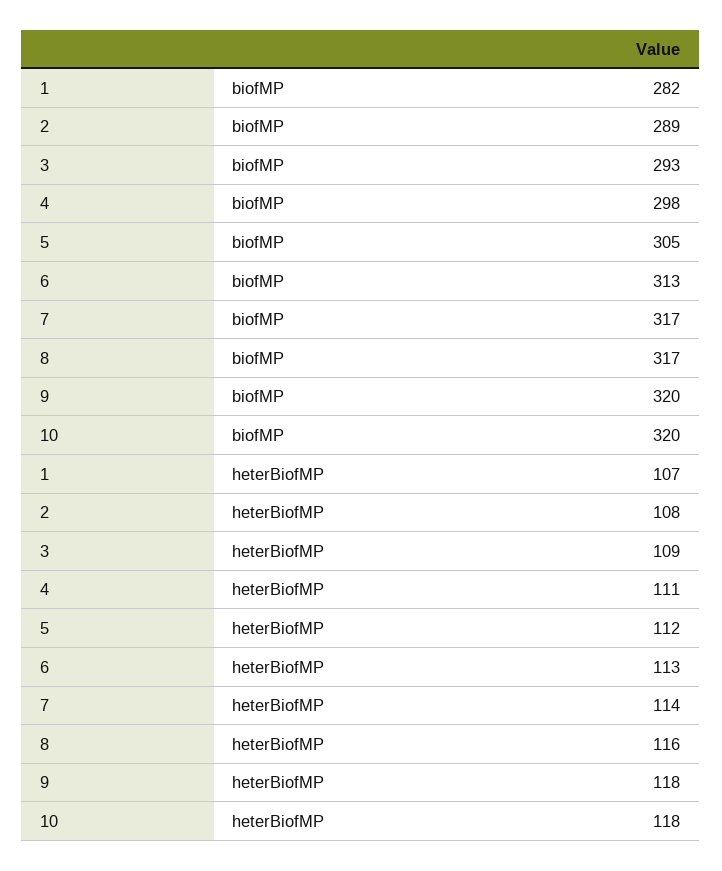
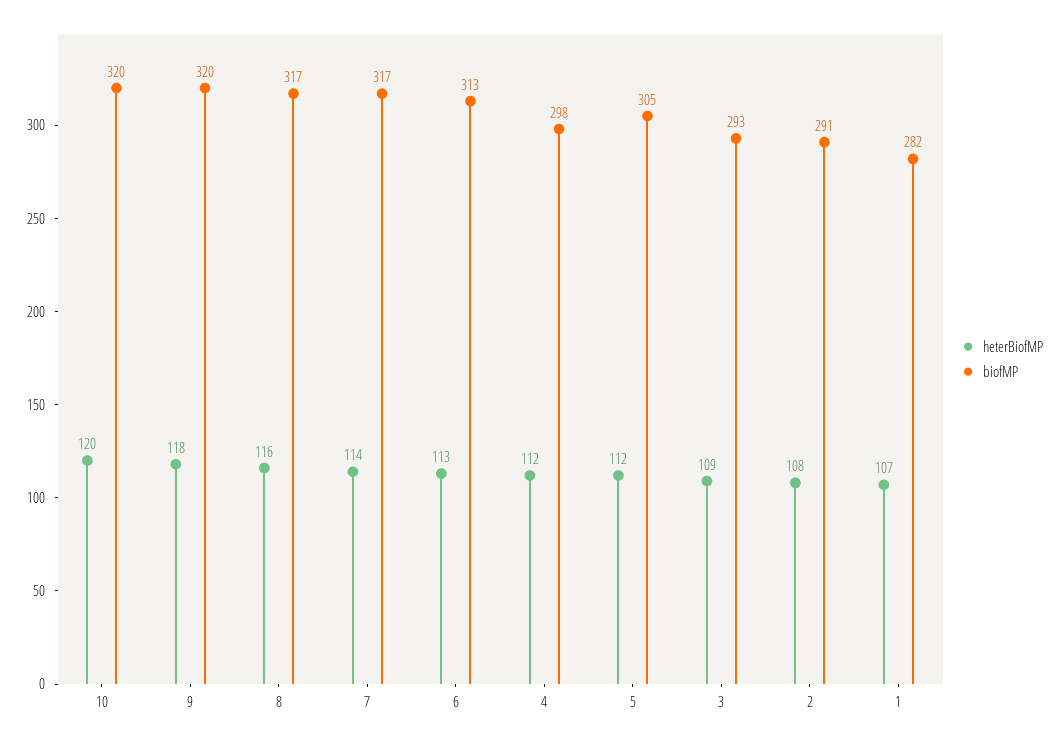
  {
    "biofMP": {
      "1": 282,
-     "2": 289,
+     "2": 291,
      "3": 293,
      "4": 298,
      "5": 305,
      "6": 313,
      "7": 317,
      "8": 317,
      "9": 320,
      "10": 320
    },
    "heterBiofMP": {
      "1": 107,
      "2": 108,
      "3": 109,
-     "4": 111,
+     "4": 112,
      "5": 112,
      "6": 113,
      "7": 114,
      "8": 116,
      "9": 118,
-     "10": 118
+     "10": 120
    }
  }

